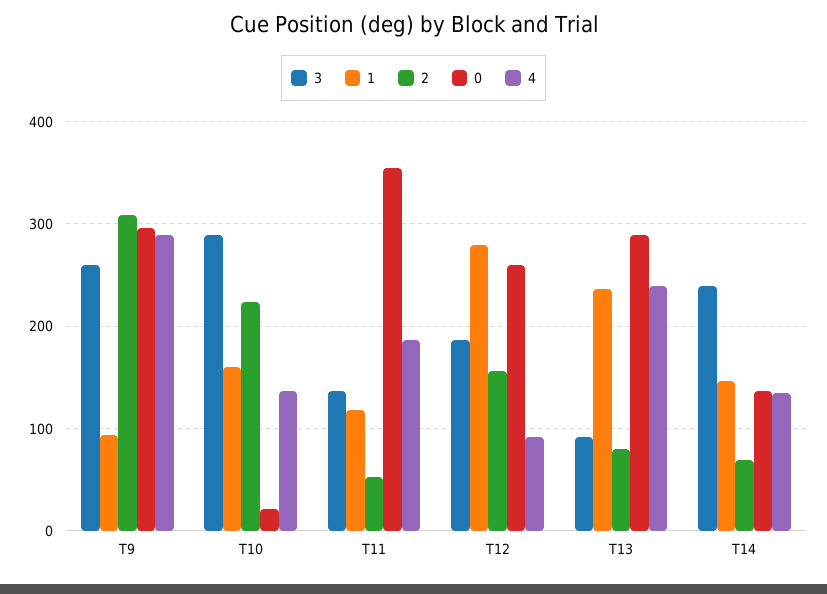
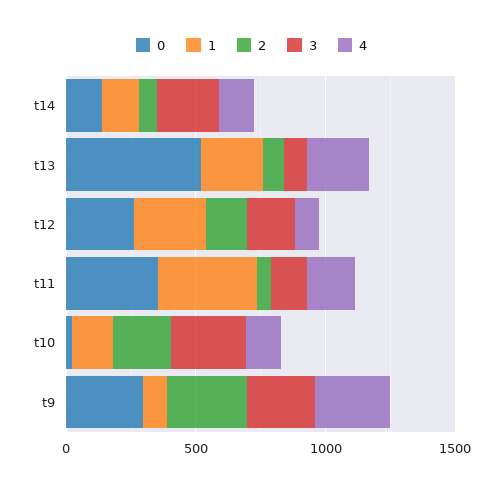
  {
    "3": {
      "T9": 260,
      "T10": 290,
      "T11": 140,
      "T12": 190,
      "T13": 90,
      "T14": 240
    },
    "1": {
      "T9": 90,
      "T10": 160,
-     "T11": 120,
+     "T11": 400,
      "T12": 280,
      "T13": 240,
      "T14": 150
    },
    "2": {
      "T9": 310,
      "T10": 220,
      "T11": 50,
      "T12": 160,
      "T13": 80,
      "T14": 70
    },
    "0": {
      "T9": 300,
      "T10": 20,
      "T11": 360,
      "T12": 260,
-     "T13": 290,
+     "T13": 500,
      "T14": 140
    },
    "4": {
      "T9": 290,
      "T10": 140,
      "T11": 190,
      "T12": 90,
      "T13": 240,
      "T14": 130
    }
  }

